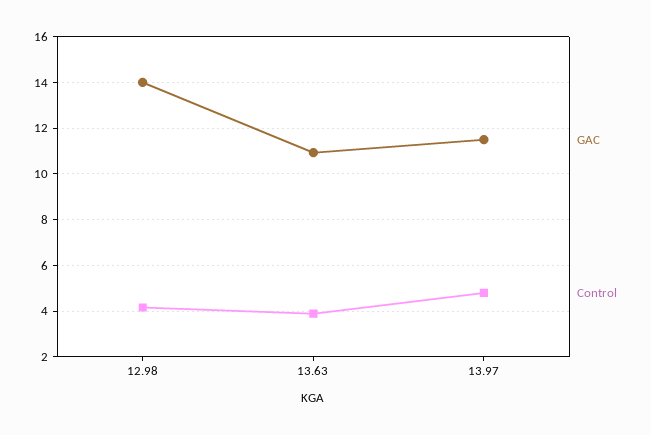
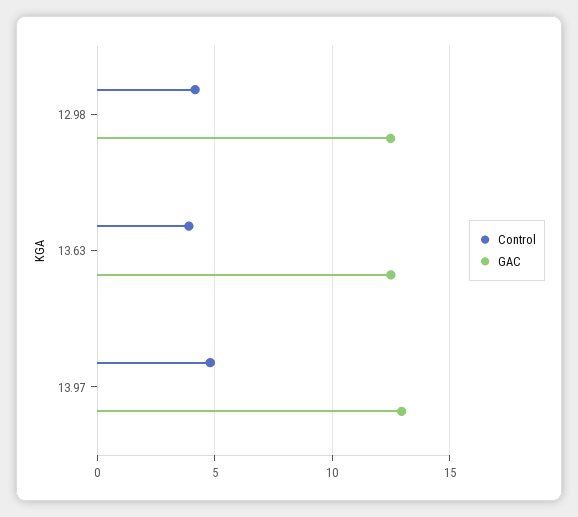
  {
    "GAC": {
-     "12.98": 14,
+     "12.98": 12.5,
-     "13.63": 11,
+     "13.63": 12.5,
-     "13.97": 11.5
+     "13.97": 13
    },
    "Control": {
      "12.98": 4,
      "13.63": 4,
      "13.97": 5
    }
  }

